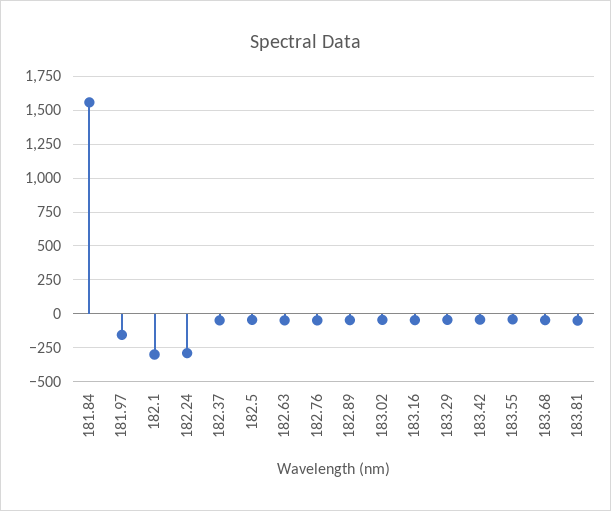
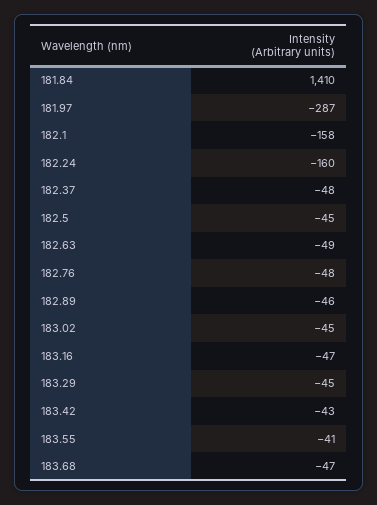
  {
-   "181.84": 1550,
+   "181.84": 1410,
-   "181.97": -150,
+   "181.97": -287,
-   "182.1": -300,
+   "182.1": -158,
-   "182.24": -300,
+   "182.24": -160,
    "182.37": -48,
    "182.5": -45,
    "182.63": -49,
    "182.76": -48,
    "182.89": -46,
    "183.02": -45,
    "183.16": -47,
    "183.29": -45,
    "183.42": -43,
    "183.55": -41,
-   "183.68": -47,
+   "183.68": -47
-   "183.81": -50
  }

